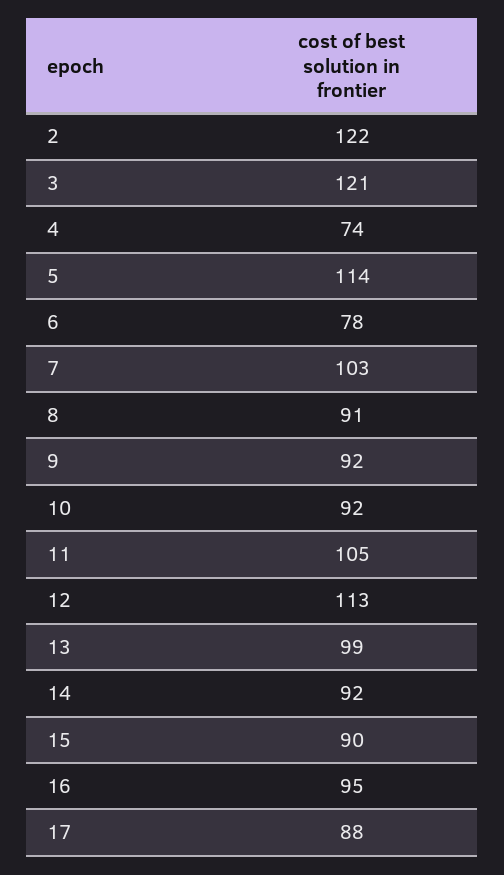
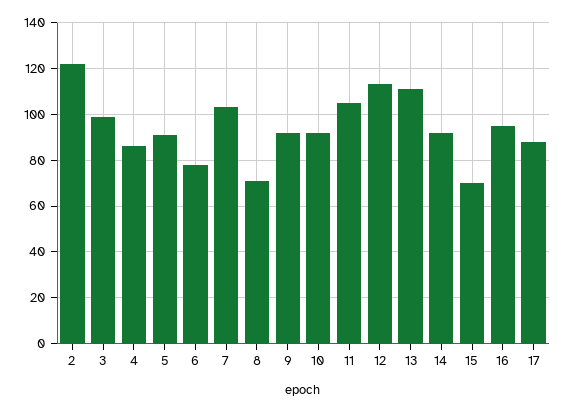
  {
    "2": 122,
-   "3": 121,
+   "3": 100,
-   "4": 74,
+   "4": 85,
-   "5": 114,
+   "5": 90,
    "6": 78,
    "7": 103,
-   "8": 91,
+   "8": 70,
    "9": 92,
    "10": 92,
    "11": 105,
    "12": 113,
-   "13": 99,
+   "13": 110,
    "14": 92,
-   "15": 90,
+   "15": 70,
    "16": 95,
    "17": 88
  }

